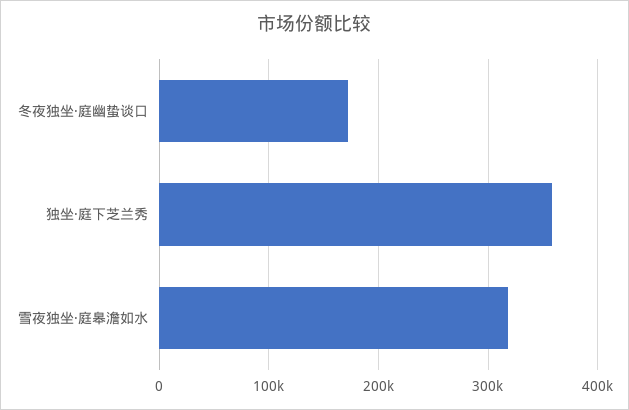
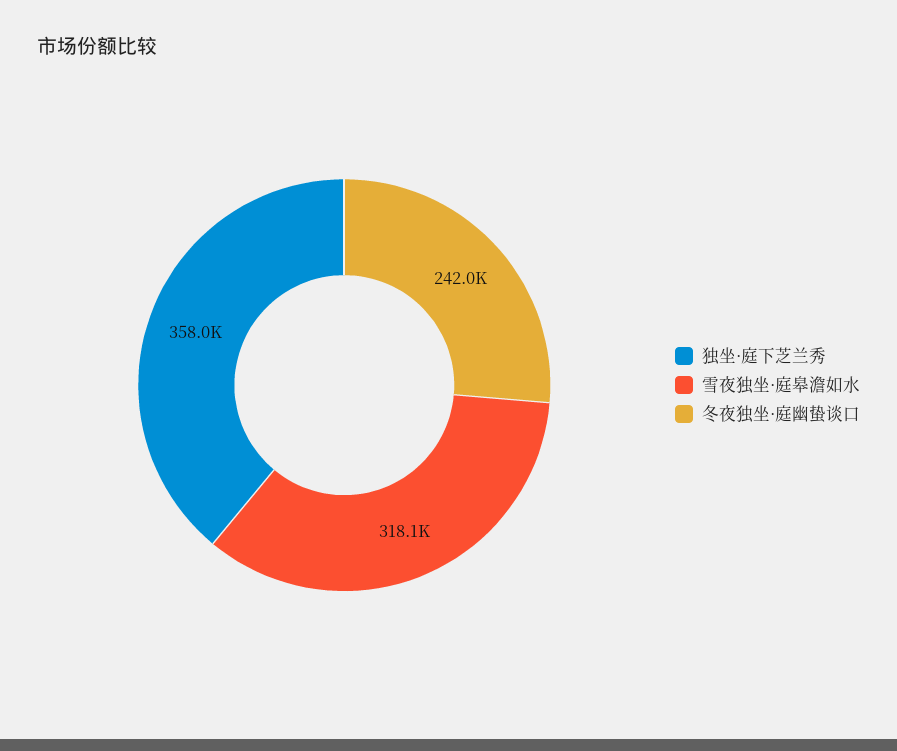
  {
-   "冬夜独坐·庭幽蛰谈口": 170000,
+   "冬夜独坐·庭幽蛰谈口": 242000,
    "独坐·庭下芝兰秀": 358000,
    "雪夜独坐·庭皋澹如水": 318100
  }

